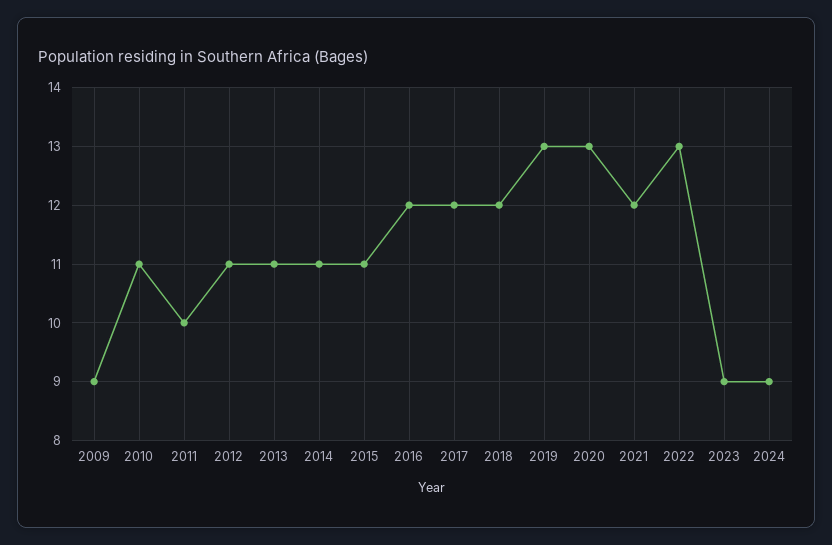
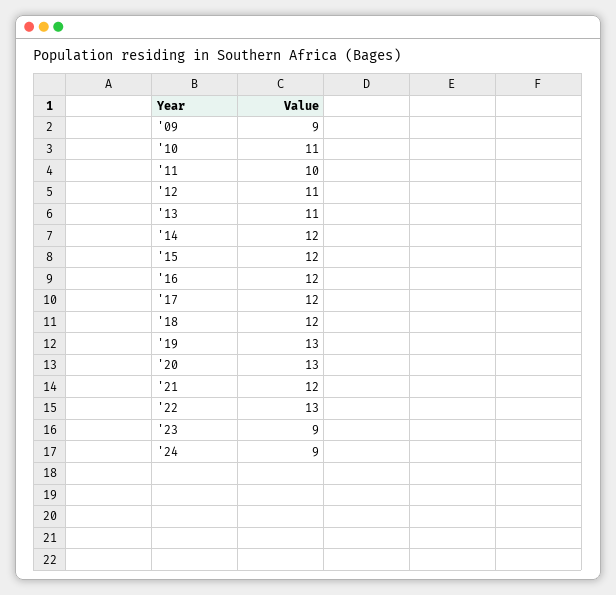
  {
    "2009": 9,
    "2010": 11,
    "2011": 10,
    "2012": 11,
    "2013": 11,
-   "2014": 11,
+   "2014": 12,
-   "2015": 11,
+   "2015": 12,
    "2016": 12,
    "2017": 12,
    "2018": 12,
    "2019": 13,
    "2020": 13,
    "2021": 12,
    "2022": 13,
    "2023": 9,
    "2024": 9
  }

